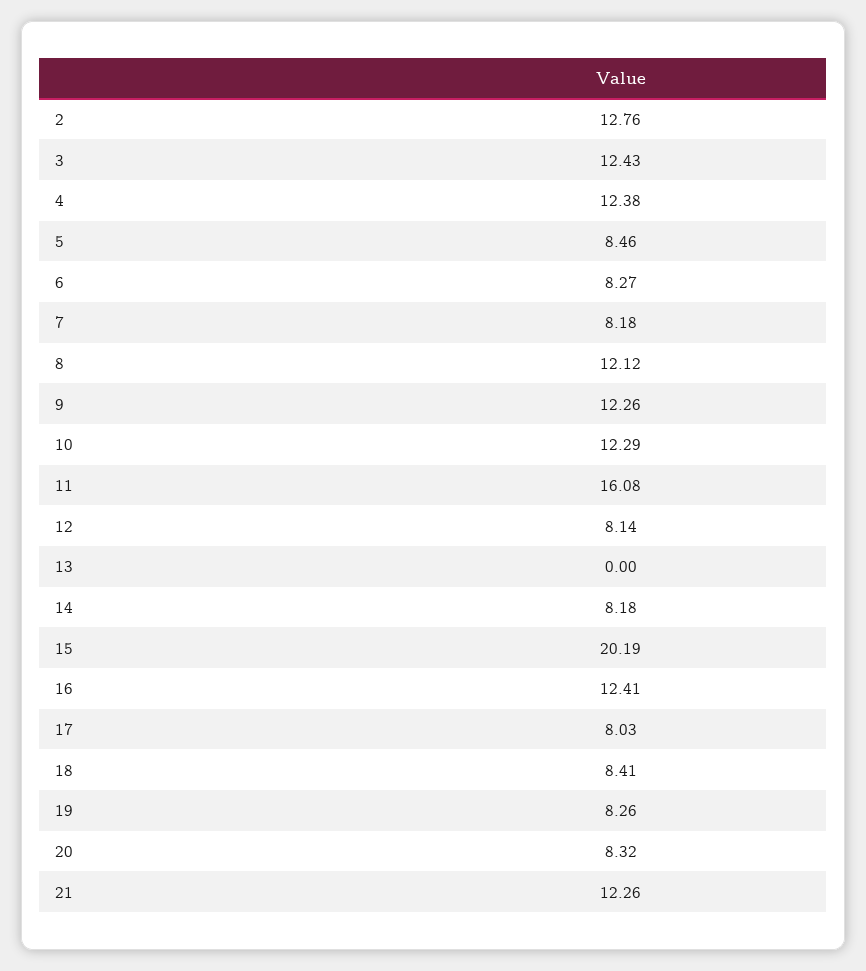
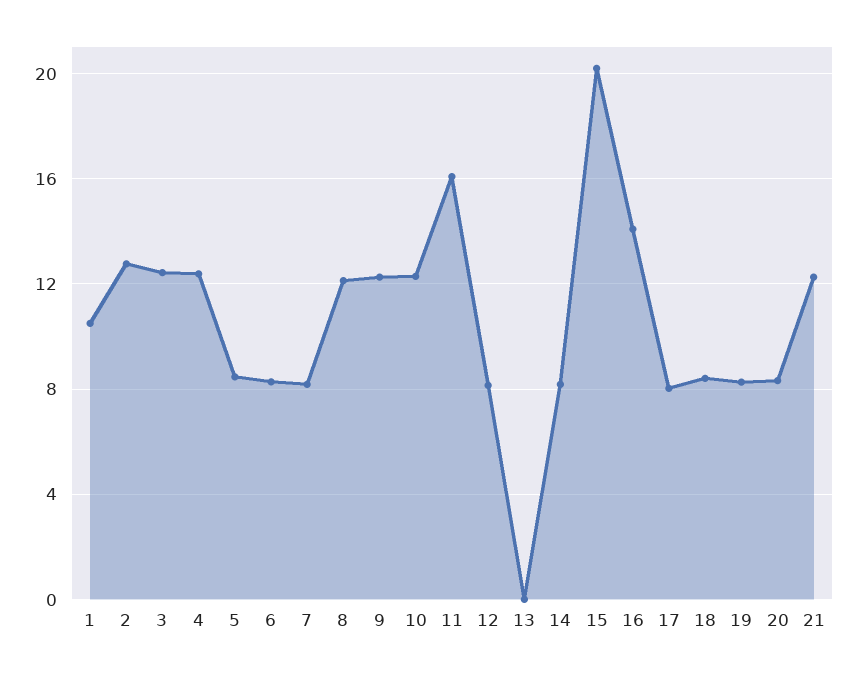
  {
    "2": 12.76,
    "3": 12.43,
    "4": 12.38,
    "5": 8.46,
    "6": 8.27,
    "7": 8.18,
    "8": 12.12,
    "9": 12.26,
    "10": 12.29,
    "11": 16.08,
    "12": 8.14,
    "13": 0,
    "14": 8.18,
    "15": 20.19,
-   "16": 12.41,
+   "16": 14,
    "17": 8.03,
    "18": 8.41,
    "19": 8.26,
    "20": 8.32,
-   "21": 12.26
+   "21": 12.26,
+   "1": 10.5
  }

